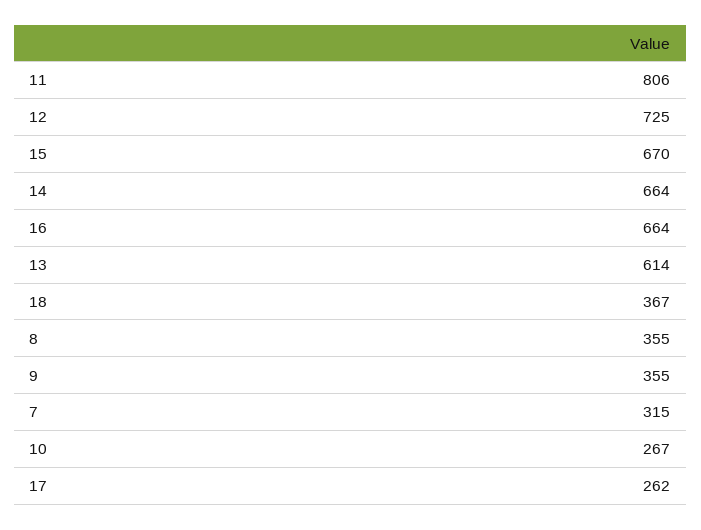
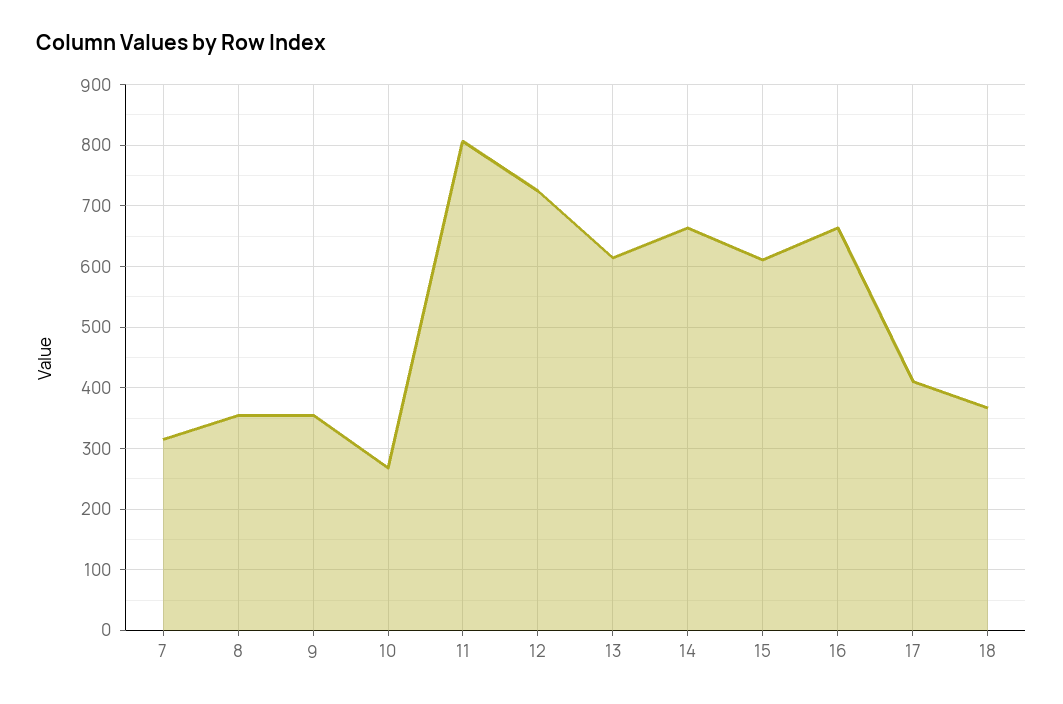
  {
    "11": 806,
    "12": 725,
-   "15": 670,
+   "15": 610,
    "14": 664,
    "16": 664,
    "13": 614,
    "18": 367,
    "8": 355,
    "9": 355,
    "7": 315,
    "10": 267,
-   "17": 262
+   "17": 410
  }

